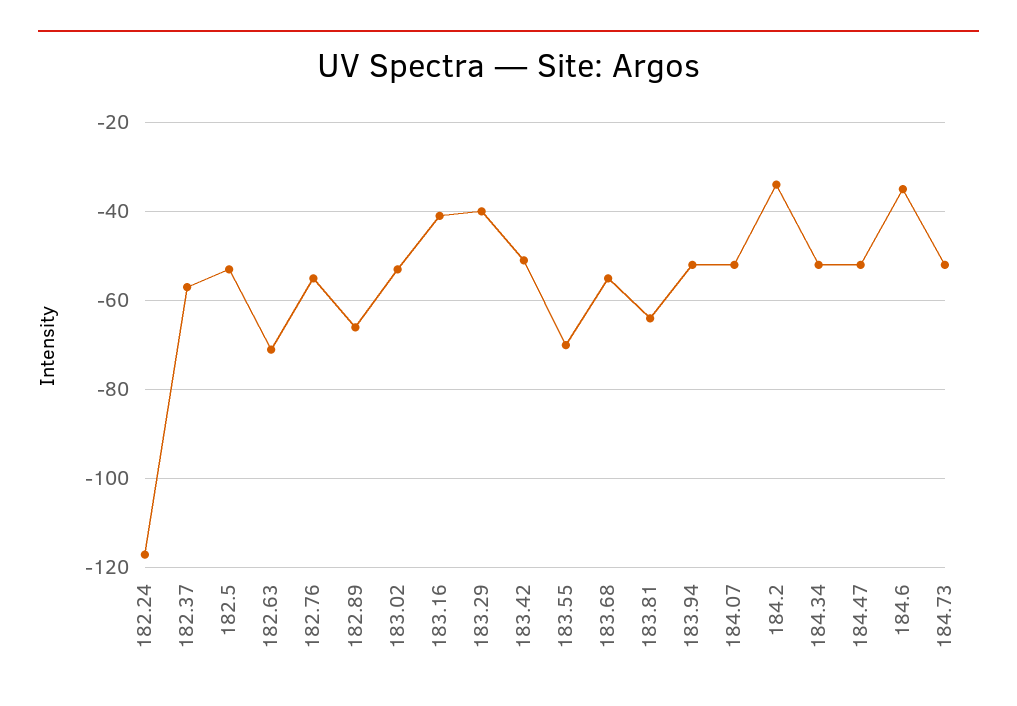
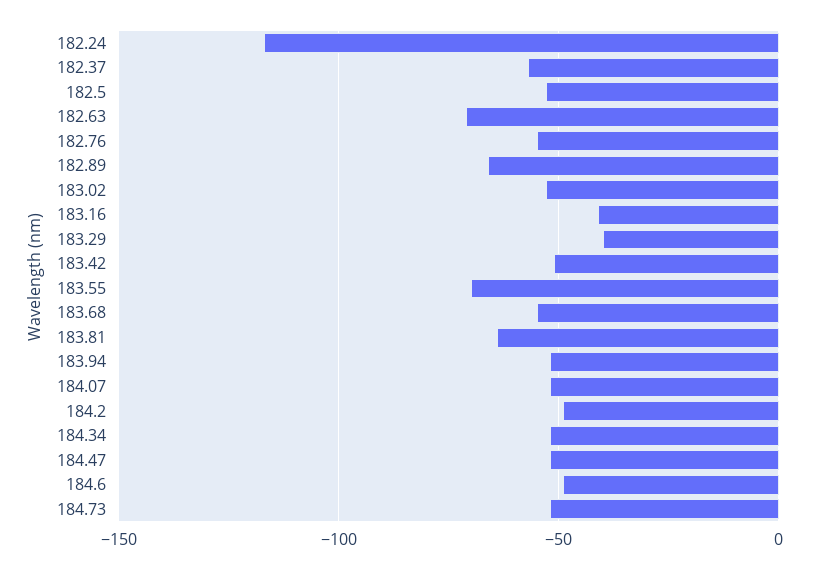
  {
    "182.24": -115,
    "182.37": -55,
    "182.5": -55,
    "182.63": -70,
    "182.76": -55,
    "182.89": -65,
    "183.02": -55,
    "183.16": -40,
    "183.29": -40,
    "183.42": -50,
    "183.55": -70,
    "183.68": -55,
    "183.81": -65,
    "183.94": -50,
    "184.07": -50,
-   "184.2": -35,
+   "184.2": -50,
    "184.34": -50,
    "184.47": -50,
-   "184.6": -35,
+   "184.6": -50,
    "184.73": -50
  }

